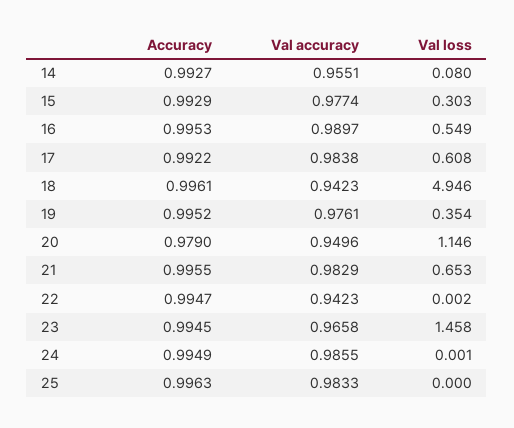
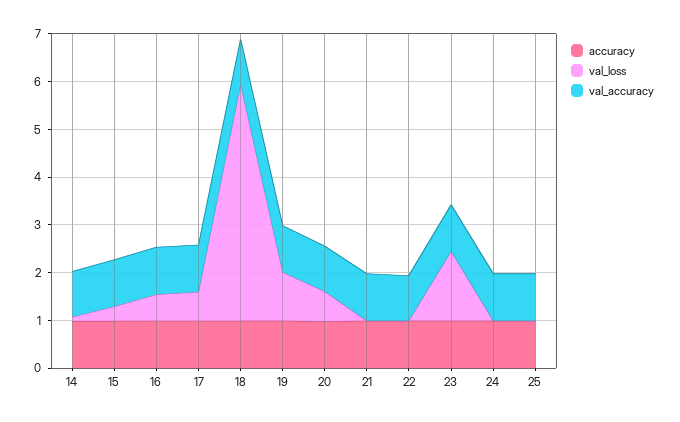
  {
    "Accuracy": {
      "14": 0.9927,
      "15": 0.9929,
      "16": 0.9953,
      "17": 0.9922,
      "18": 0.9961,
      "19": 0.9952,
      "20": 0.979,
      "21": 0.9955,
      "22": 0.9947,
      "23": 0.9945,
      "24": 0.9949,
      "25": 0.9963
    },
    "Val accuracy": {
      "14": 0.9551,
      "15": 0.9774,
      "16": 0.9897,
      "17": 0.9838,
      "18": 0.9423,
      "19": 0.9761,
      "20": 0.9496,
      "21": 0.9829,
      "22": 0.9423,
      "23": 0.9658,
      "24": 0.9855,
      "25": 0.9833
    },
    "Val loss": {
      "14": 0.08,
      "15": 0.303,
      "16": 0.549,
      "17": 0.608,
      "18": 4.946,
-     "19": 0.354,
+     "19": 1,
-     "20": 1.146,
+     "20": 0.6,
-     "21": 0.653,
+     "21": 0,
      "22": 0.002,
      "23": 1.458,
      "24": 0.001,
      "25": 0
    }
  }

